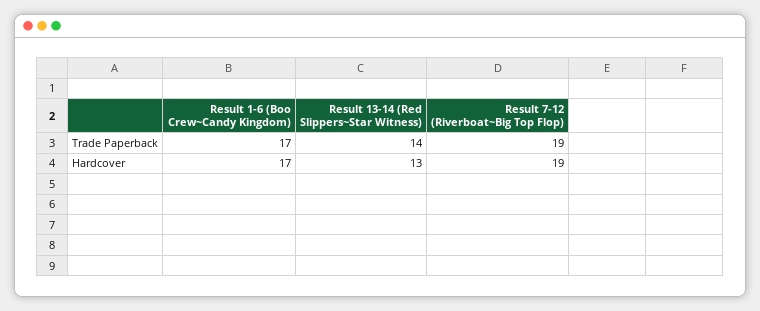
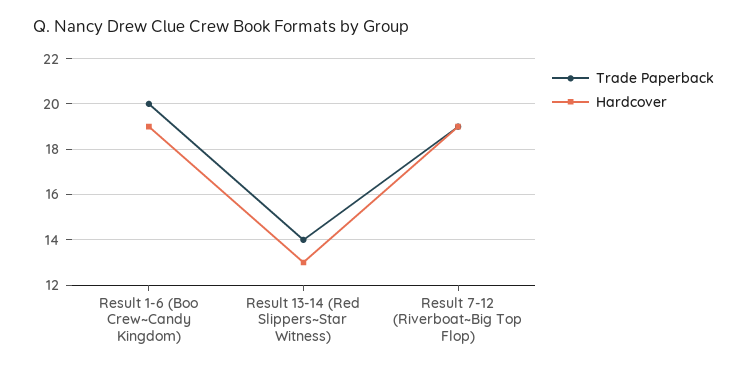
  {
    "Trade Paperback": {
-     "Result 1-6 (Boo Crew~Candy Kingdom)": 17,
+     "Result 1-6 (Boo Crew~Candy Kingdom)": 20,
      "Result 13-14 (Red Slippers~Star Witness)": 14,
      "Result 7-12 (Riverboat~Big Top Flop)": 19
    },
    "Hardcover": {
-     "Result 1-6 (Boo Crew~Candy Kingdom)": 17,
+     "Result 1-6 (Boo Crew~Candy Kingdom)": 19,
      "Result 13-14 (Red Slippers~Star Witness)": 13,
      "Result 7-12 (Riverboat~Big Top Flop)": 19
    }
  }

